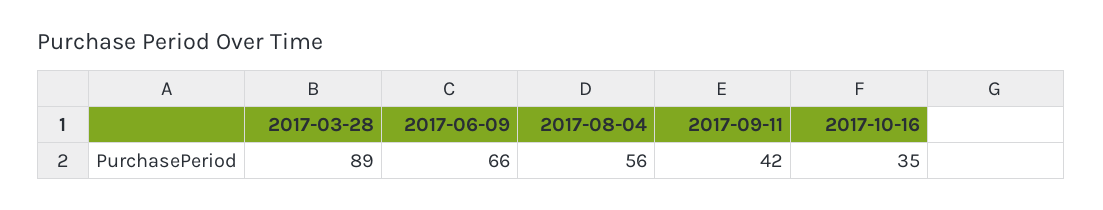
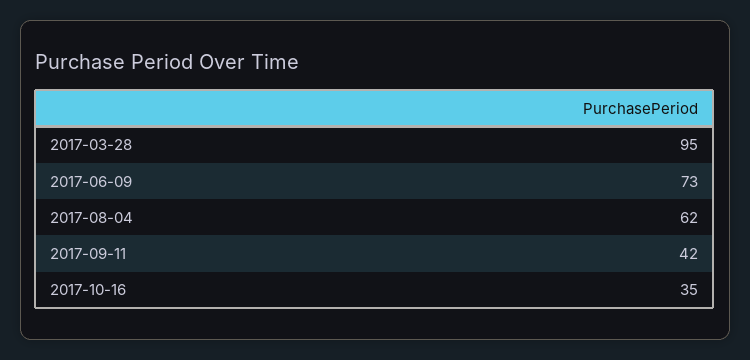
  {
-   "2017-03-28": 89,
+   "2017-03-28": 95,
-   "2017-06-09": 66,
+   "2017-06-09": 73,
-   "2017-08-04": 56,
+   "2017-08-04": 62,
    "2017-09-11": 42,
    "2017-10-16": 35
  }

